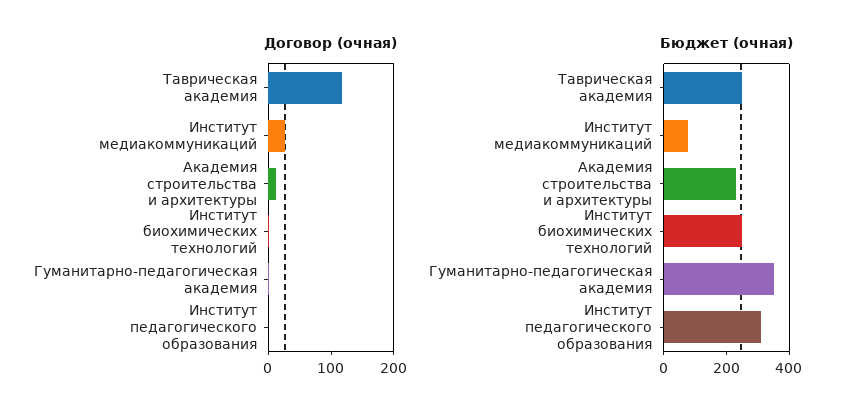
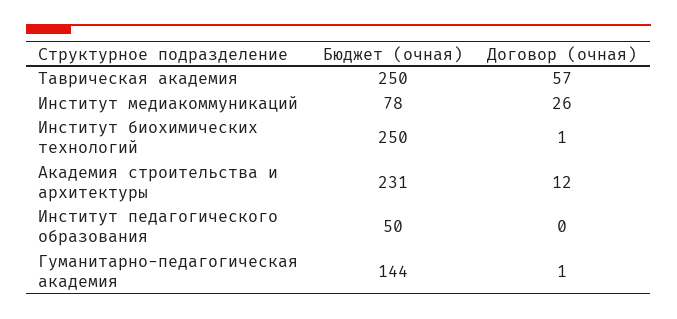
  {
    "Договор (очная)": {
-     "Таврическая академия": 120,
+     "Таврическая академия": 57,
      "Институт медиакоммуникаций": 26,
      "Академия строительства и архитектуры": 12,
      "Институт биохимических технологий": 1,
      "Гуманитарно-педагогическая академия": 1,
      "Институт педагогического образования": 0
    },
    "Бюджет (очная)": {
      "Таврическая академия": 250,
      "Институт медиакоммуникаций": 78,
      "Академия строительства и архитектуры": 231,
      "Институт биохимических технологий": 250,
-     "Гуманитарно-педагогическая академия": 350,
+     "Гуманитарно-педагогическая академия": 144,
-     "Институт педагогического образования": 300
+     "Институт педагогического образования": 50
    }
  }

